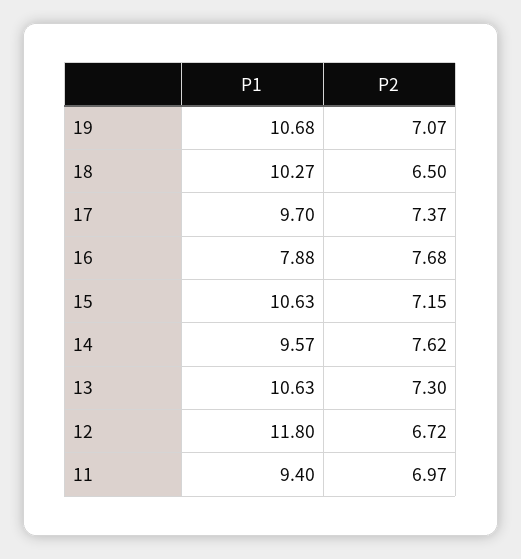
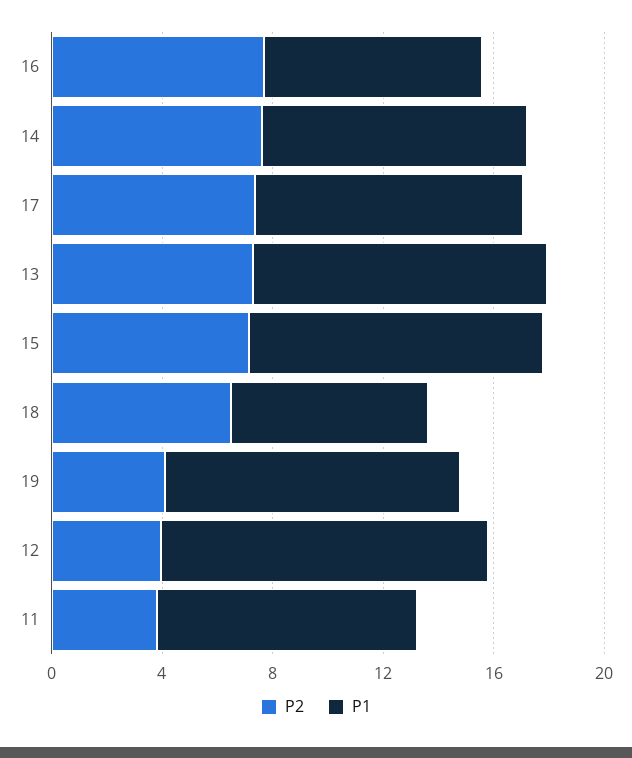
  {
    "P1": {
      "19": 10.68,
-     "18": 10.27,
+     "18": 7,
      "17": 9.7,
      "16": 7.88,
      "15": 10.63,
      "14": 9.57,
      "13": 10.63,
      "12": 11.8,
      "11": 9.4
    },
    "P2": {
-     "19": 7.07,
+     "19": 4,
      "18": 6.5,
      "17": 7.37,
      "16": 7.68,
      "15": 7.15,
      "14": 7.62,
      "13": 7.3,
-     "12": 6.72,
+     "12": 4,
-     "11": 6.97
+     "11": 4
    }
  }

